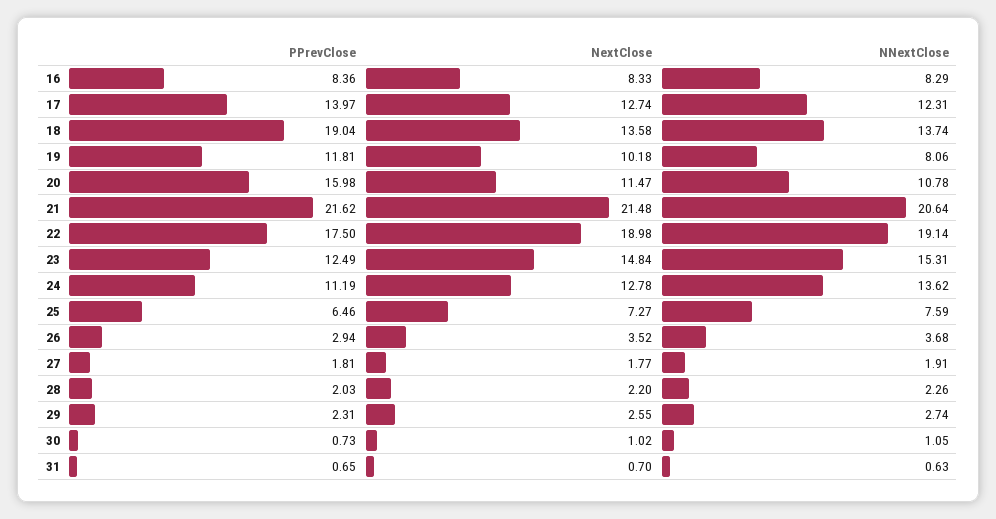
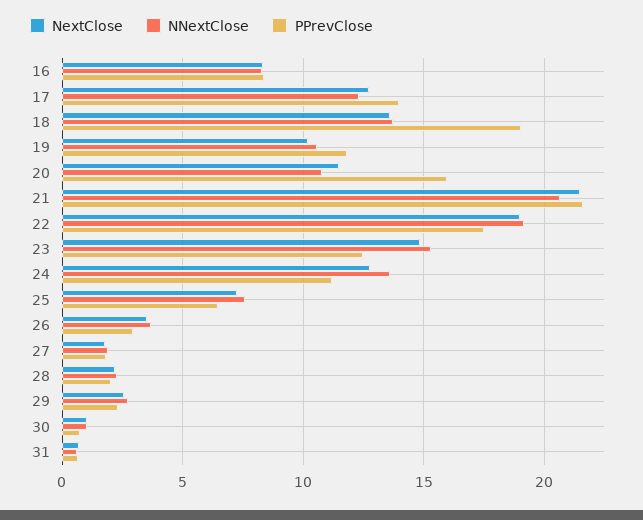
  {
    "PPrevClose": {
      "16": 8.36,
      "17": 13.97,
      "18": 19.04,
      "19": 11.81,
      "20": 15.98,
      "21": 21.62,
      "22": 17.5,
      "23": 12.49,
      "24": 11.19,
      "25": 6.46,
      "26": 2.94,
      "27": 1.81,
      "28": 2.03,
      "29": 2.31,
      "30": 0.73,
      "31": 0.65
    },
    "NextClose": {
      "16": 8.33,
      "17": 12.74,
      "18": 13.58,
      "19": 10.18,
      "20": 11.47,
      "21": 21.48,
      "22": 18.98,
      "23": 14.84,
      "24": 12.78,
      "25": 7.27,
      "26": 3.52,
      "27": 1.77,
      "28": 2.2,
      "29": 2.55,
      "30": 1.02,
      "31": 0.7
    },
    "NNextClose": {
      "16": 8.29,
      "17": 12.31,
      "18": 13.74,
-     "19": 8.06,
+     "19": 10.5,
      "20": 10.78,
      "21": 20.64,
      "22": 19.14,
      "23": 15.31,
      "24": 13.62,
      "25": 7.59,
      "26": 3.68,
      "27": 1.91,
      "28": 2.26,
      "29": 2.74,
      "30": 1.05,
      "31": 0.63
    }
  }

